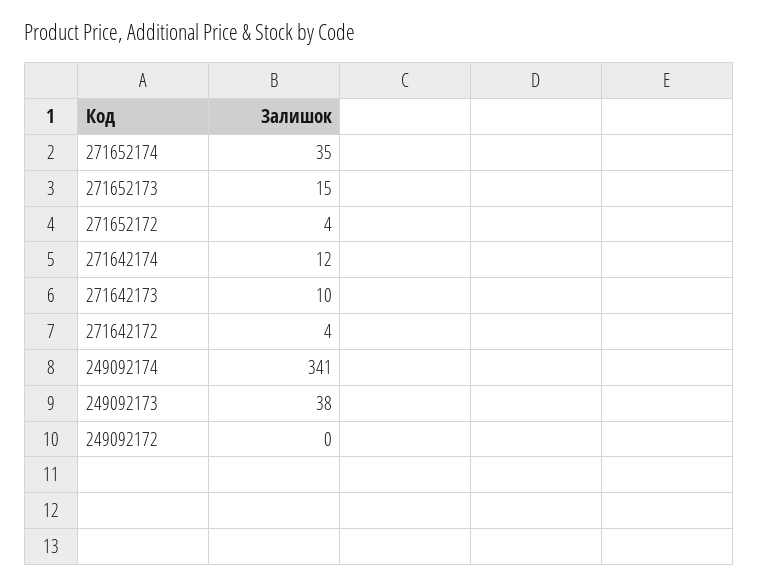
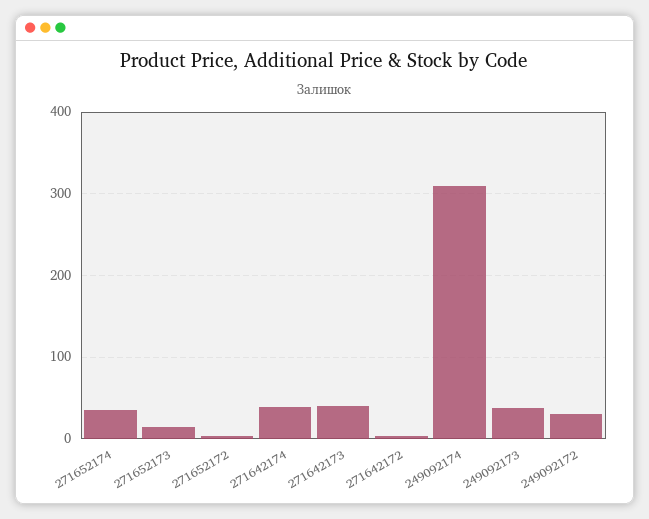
  {
    "271652174": 35,
    "271652173": 15,
    "271652172": 4,
-   "271642174": 12,
+   "271642174": 40,
-   "271642173": 10,
+   "271642173": 40,
    "271642172": 4,
-   "249092174": 341,
+   "249092174": 310,
    "249092173": 38,
-   "249092172": 0
+   "249092172": 30
  }

